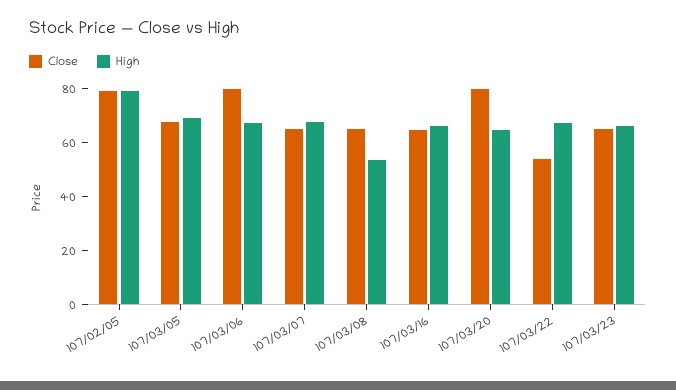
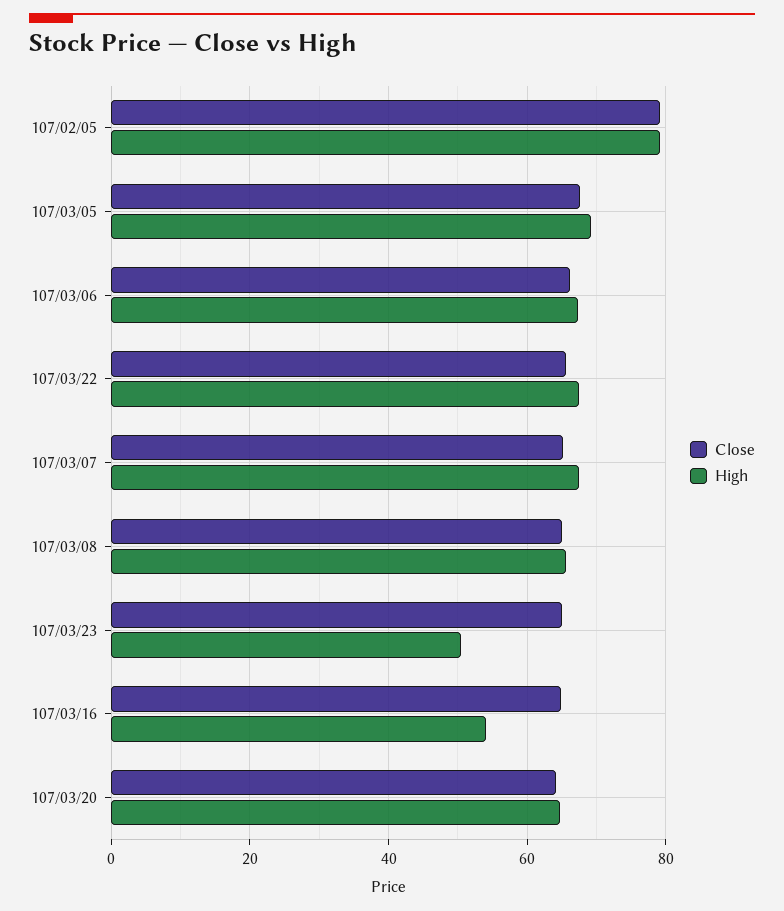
  {
    "Close": {
      "107/02/05": 80,
      "107/03/05": 68,
-     "107/03/06": 80,
+     "107/03/06": 66,
      "107/03/07": 66,
      "107/03/08": 66,
      "107/03/16": 64,
-     "107/03/20": 80,
+     "107/03/20": 64,
-     "107/03/22": 55,
+     "107/03/22": 66,
      "107/03/23": 66
    },
    "High": {
      "107/02/05": 80,
      "107/03/05": 70,
      "107/03/06": 68,
      "107/03/07": 68,
-     "107/03/08": 55,
+     "107/03/08": 66,
-     "107/03/16": 65,
+     "107/03/16": 54,
      "107/03/20": 64,
      "107/03/22": 68,
-     "107/03/23": 65
+     "107/03/23": 50
    }
  }

